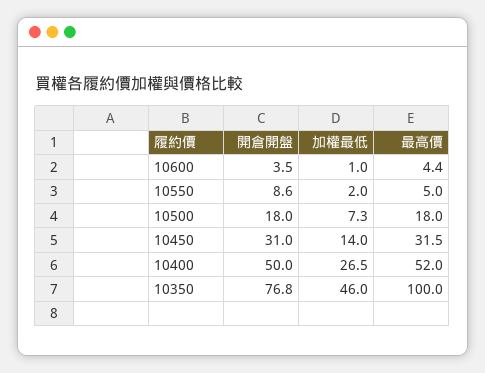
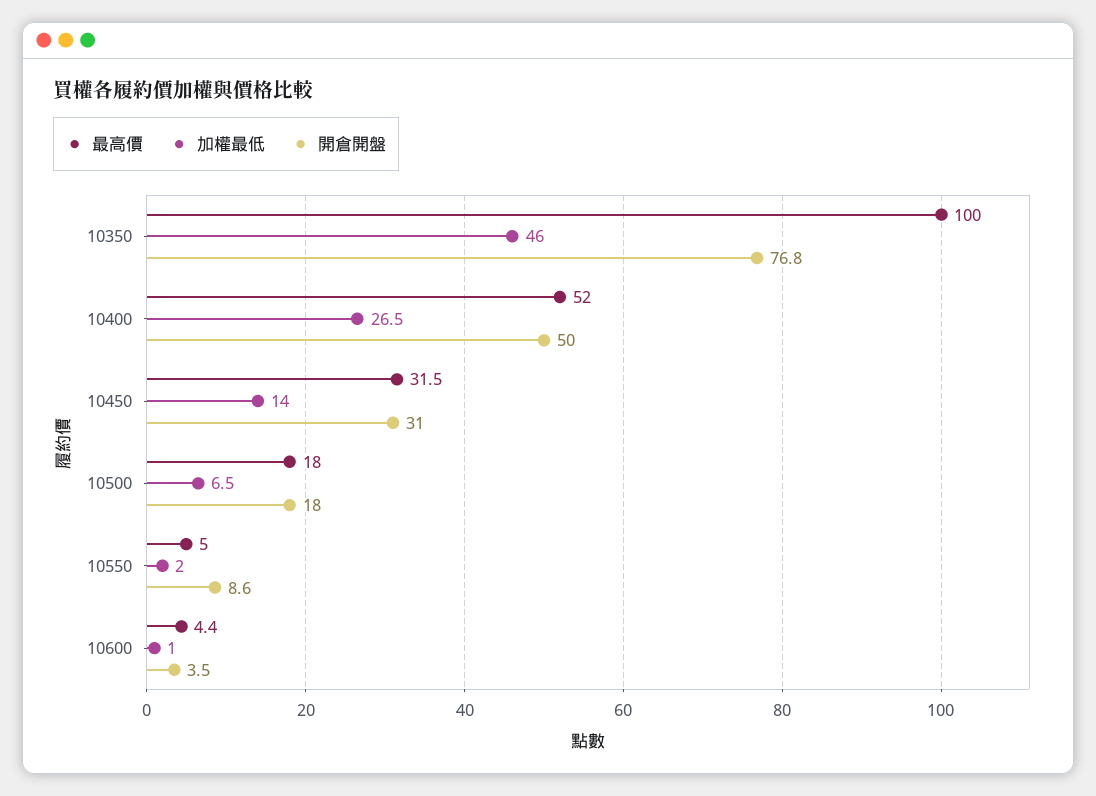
  {
    "開倉開盤": {
      "10600": 3.5,
      "10550": 8.6,
      "10500": 18,
      "10450": 31,
      "10400": 50,
      "10350": 76.8
    },
    "加權最低": {
      "10600": 1,
      "10550": 2,
-     "10500": 7.3,
+     "10500": 6.5,
      "10450": 14,
      "10400": 26.5,
      "10350": 46
    },
    "最高價": {
      "10600": 4.4,
      "10550": 5,
      "10500": 18,
      "10450": 31.5,
      "10400": 52,
      "10350": 100
    }
  }

